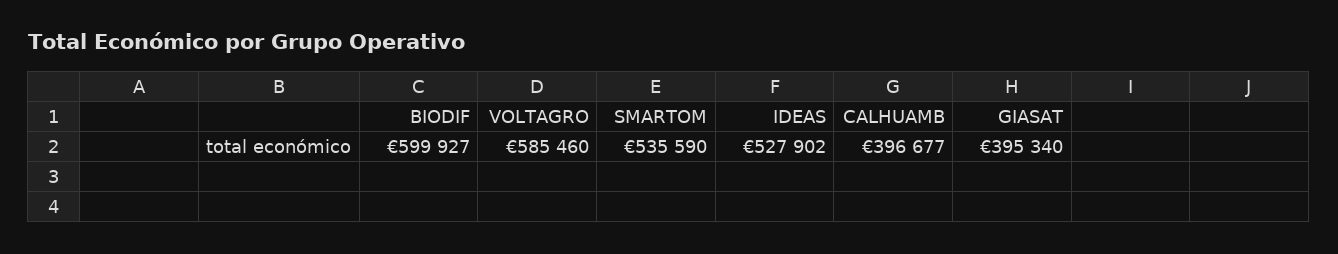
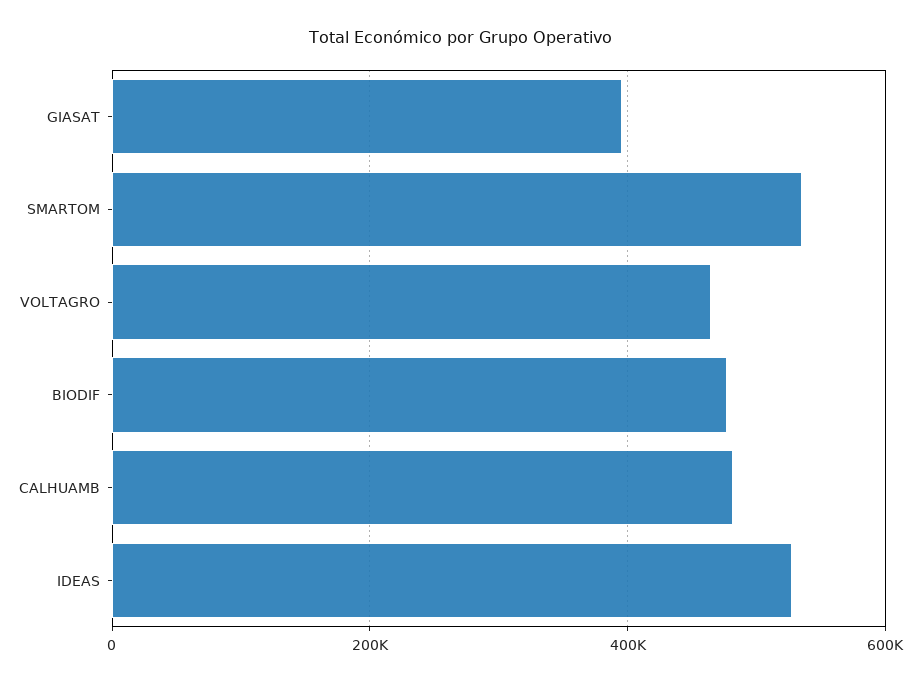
  {
-   "BIODIF": 599927,
+   "BIODIF": 480000,
-   "VOLTAGRO": 585460,
+   "VOLTAGRO": 460000,
    "SMARTOM": 535590,
    "IDEAS": 527902,
-   "CALHUAMB": 396677,
+   "CALHUAMB": 480000,
    "GIASAT": 395340
  }

